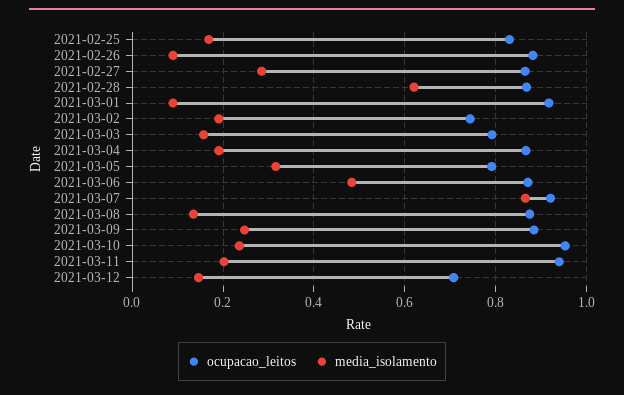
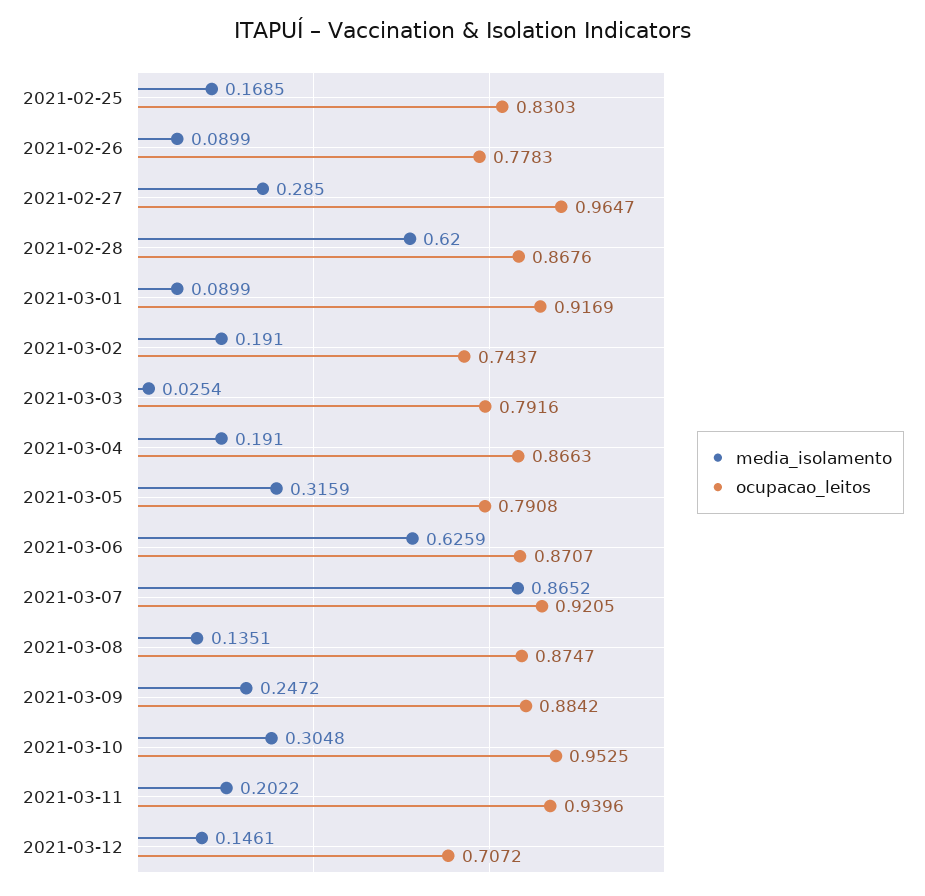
  {
    "ocupacao_leitos": {
      "2021-02-25": 0.8303,
-     "2021-02-26": 0.88,
+     "2021-02-26": 0.7783,
-     "2021-02-27": 0.86,
+     "2021-02-27": 0.9647,
      "2021-02-28": 0.8676,
      "2021-03-01": 0.9169,
      "2021-03-02": 0.7437,
      "2021-03-03": 0.7916,
      "2021-03-04": 0.8663,
      "2021-03-05": 0.7908,
      "2021-03-06": 0.8707,
      "2021-03-07": 0.9205,
      "2021-03-08": 0.8747,
      "2021-03-09": 0.8842,
      "2021-03-10": 0.9525,
      "2021-03-11": 0.9396,
      "2021-03-12": 0.7072
    },
    "media_isolamento": {
      "2021-02-25": 0.1685,
      "2021-02-26": 0.0899,
      "2021-02-27": 0.285,
      "2021-02-28": 0.62,
      "2021-03-01": 0.0899,
      "2021-03-02": 0.191,
-     "2021-03-03": 0.16,
+     "2021-03-03": 0.0254,
      "2021-03-04": 0.191,
      "2021-03-05": 0.3159,
-     "2021-03-06": 0.48,
+     "2021-03-06": 0.6259,
      "2021-03-07": 0.8652,
      "2021-03-08": 0.1351,
      "2021-03-09": 0.2472,
-     "2021-03-10": 0.24,
+     "2021-03-10": 0.3048,
      "2021-03-11": 0.2022,
      "2021-03-12": 0.1461
    }
  }

